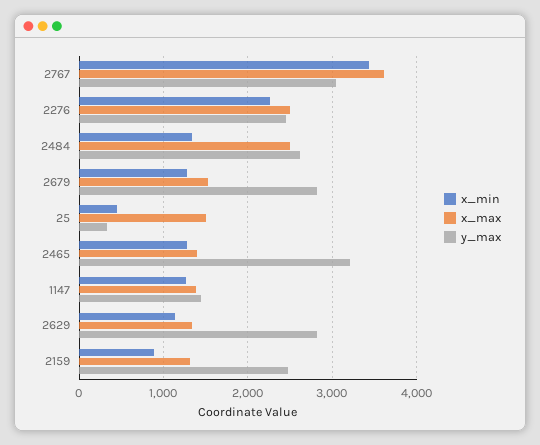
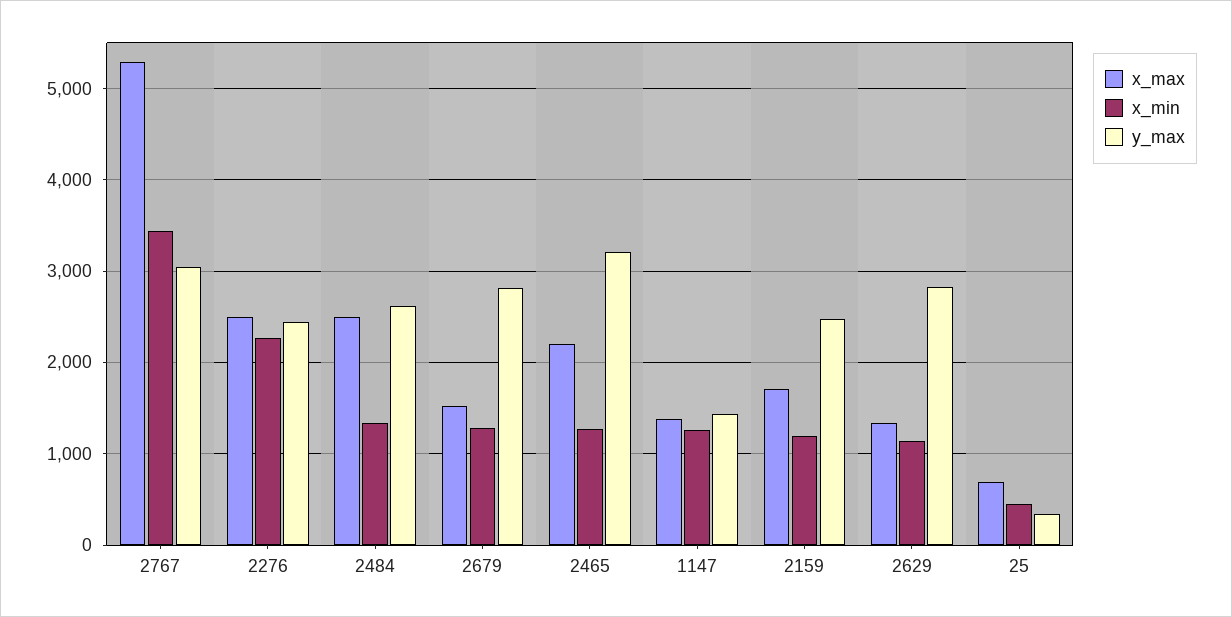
  {
    "x_min": {
      "2767": 3400,
      "2276": 2300,
      "2484": 1300,
      "2679": 1300,
      "25": 500,
      "2465": 1300,
      "1147": 1300,
      "2629": 1100,
-     "2159": 900
+     "2159": 1200
    },
    "x_max": {
-     "2767": 3600,
+     "2767": 5300,
      "2276": 2500,
      "2484": 2500,
      "2679": 1500,
-     "25": 1500,
+     "25": 700,
-     "2465": 1400,
+     "2465": 2200,
      "1147": 1400,
      "2629": 1300,
-     "2159": 1300
+     "2159": 1700
    },
    "y_max": {
      "2767": 3000,
      "2276": 2400,
      "2484": 2600,
      "2679": 2800,
      "25": 300,
      "2465": 3200,
      "1147": 1400,
      "2629": 2800,
      "2159": 2500
    }
  }

